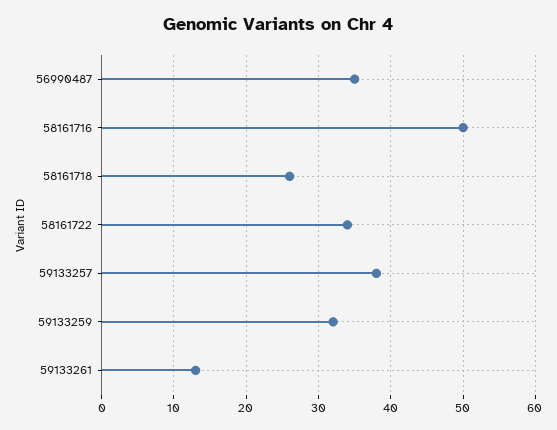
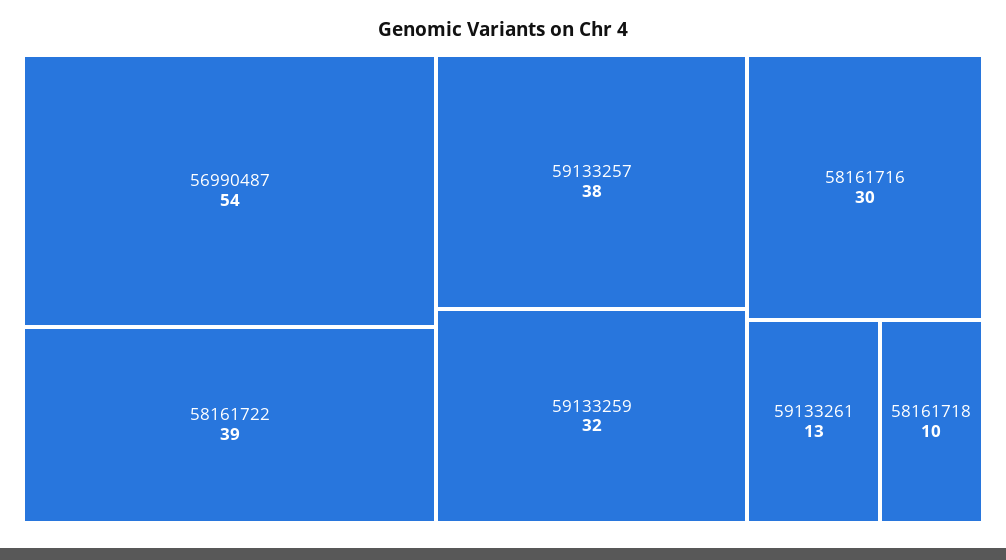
  {
-   "56990487": 35,
+   "56990487": 54,
-   "58161716": 50,
+   "58161716": 30,
-   "58161718": 26,
+   "58161718": 10,
-   "58161722": 34,
+   "58161722": 39,
    "59133257": 38,
    "59133259": 32,
    "59133261": 13
  }

